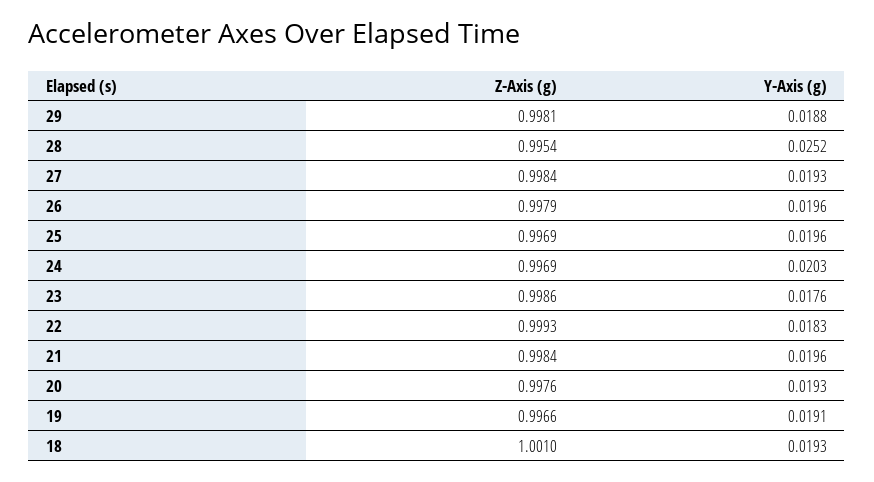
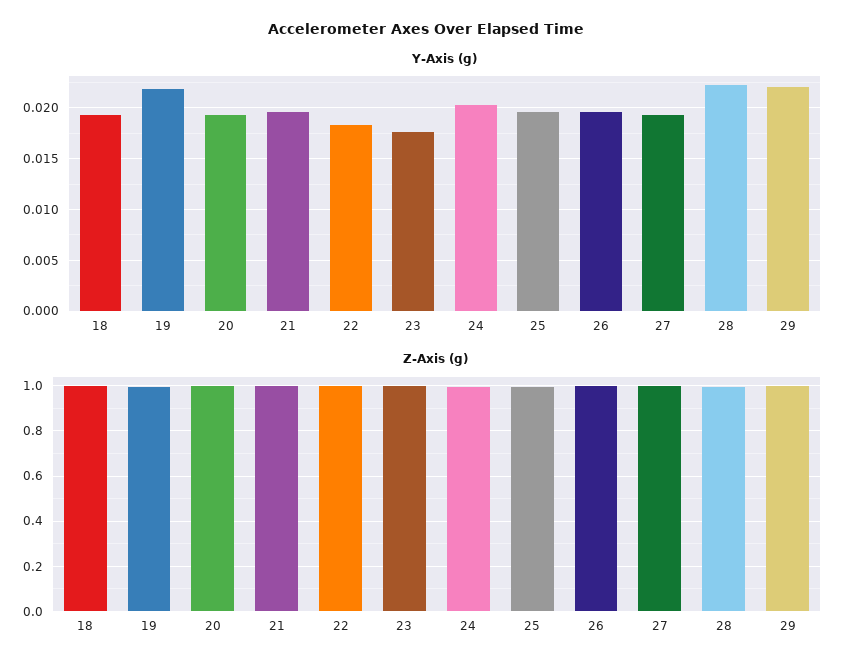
  {
    "Z-Axis (g)": {
      "29": 0.9981,
      "28": 0.9954,
      "27": 0.9984,
      "26": 0.9979,
      "25": 0.9969,
      "24": 0.9969,
      "23": 0.9986,
      "22": 0.9993,
      "21": 0.9984,
      "20": 0.9976,
      "19": 0.9966,
      "18": 1.001
    },
    "Y-Axis (g)": {
-     "29": 0.0188,
+     "29": 0.022,
-     "28": 0.0252,
+     "28": 0.022,
      "27": 0.0193,
      "26": 0.0196,
      "25": 0.0196,
      "24": 0.0203,
      "23": 0.0176,
      "22": 0.0183,
      "21": 0.0196,
      "20": 0.0193,
-     "19": 0.0191,
+     "19": 0.022,
      "18": 0.0193
    }
  }

